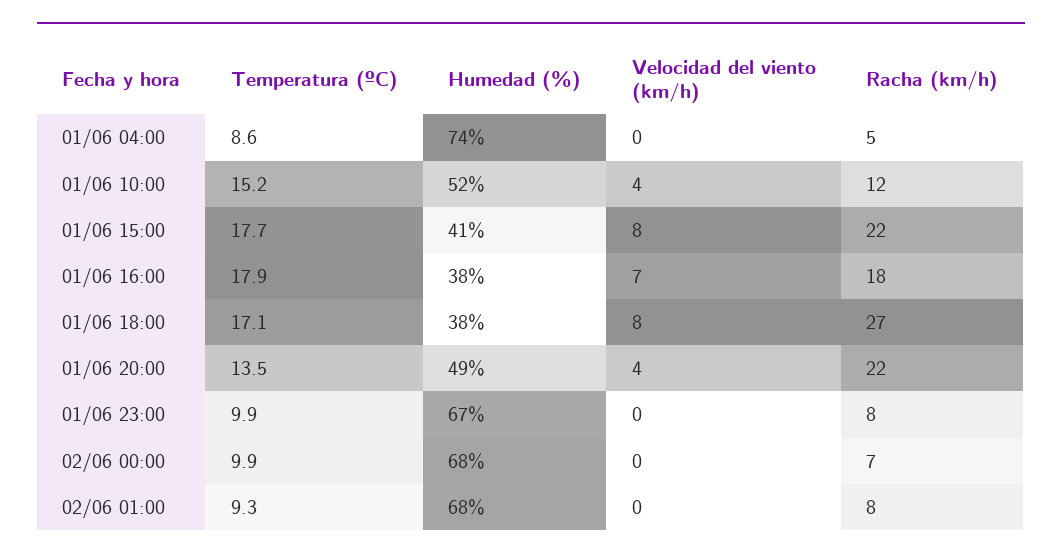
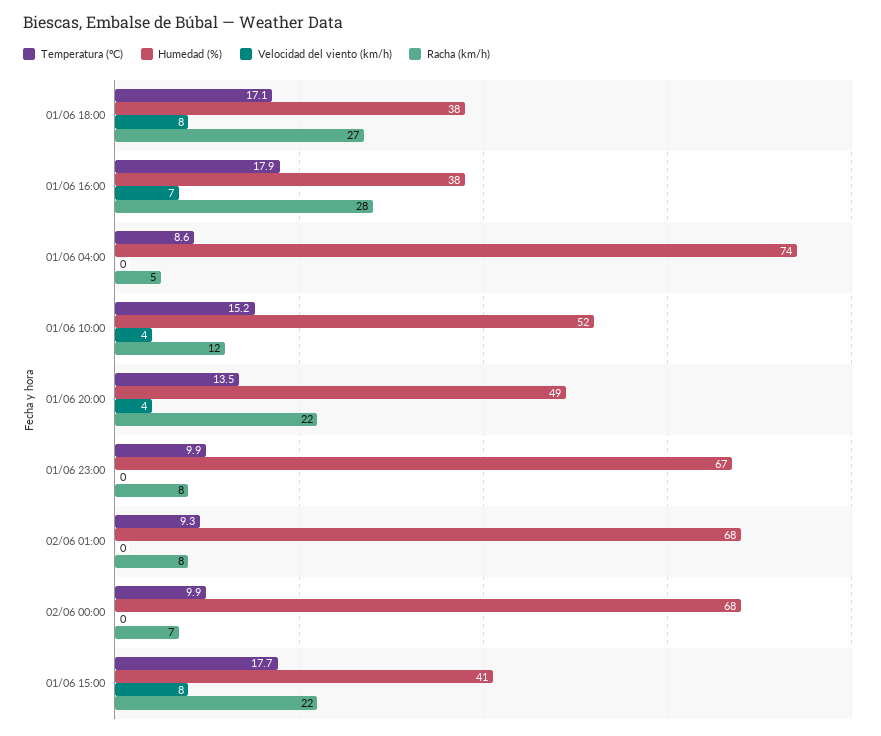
  {
    "Temperatura (ºC)": {
      "01/06 04:00": 8.6,
      "01/06 10:00": 15.2,
      "01/06 15:00": 17.7,
      "01/06 16:00": 17.9,
      "01/06 18:00": 17.1,
      "01/06 20:00": 13.5,
      "01/06 23:00": 9.9,
      "02/06 00:00": 9.9,
      "02/06 01:00": 9.3
    },
    "Humedad (%)": {
      "01/06 04:00": 74,
      "01/06 10:00": 52,
      "01/06 15:00": 41,
      "01/06 16:00": 38,
      "01/06 18:00": 38,
      "01/06 20:00": 49,
      "01/06 23:00": 67,
      "02/06 00:00": 68,
      "02/06 01:00": 68
    },
    "Velocidad del viento (km/h)": {
      "01/06 04:00": 0,
      "01/06 10:00": 4,
      "01/06 15:00": 8,
      "01/06 16:00": 7,
      "01/06 18:00": 8,
      "01/06 20:00": 4,
      "01/06 23:00": 0,
      "02/06 00:00": 0,
      "02/06 01:00": 0
    },
    "Racha (km/h)": {
      "01/06 04:00": 5,
      "01/06 10:00": 12,
      "01/06 15:00": 22,
-     "01/06 16:00": 18,
+     "01/06 16:00": 28,
      "01/06 18:00": 27,
      "01/06 20:00": 22,
      "01/06 23:00": 8,
      "02/06 00:00": 7,
      "02/06 01:00": 8
    }
  }

